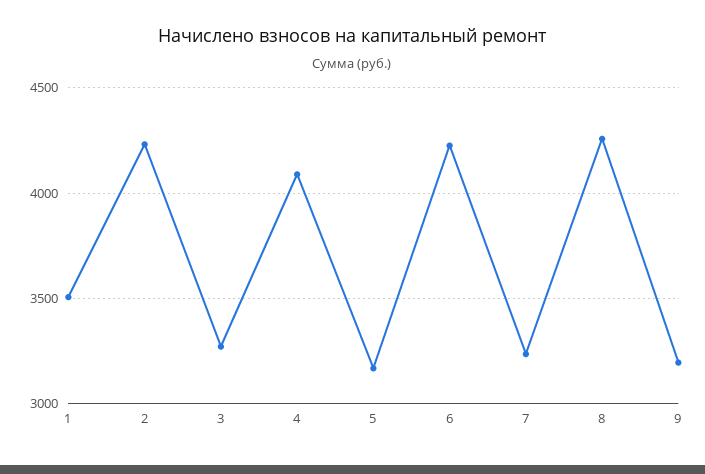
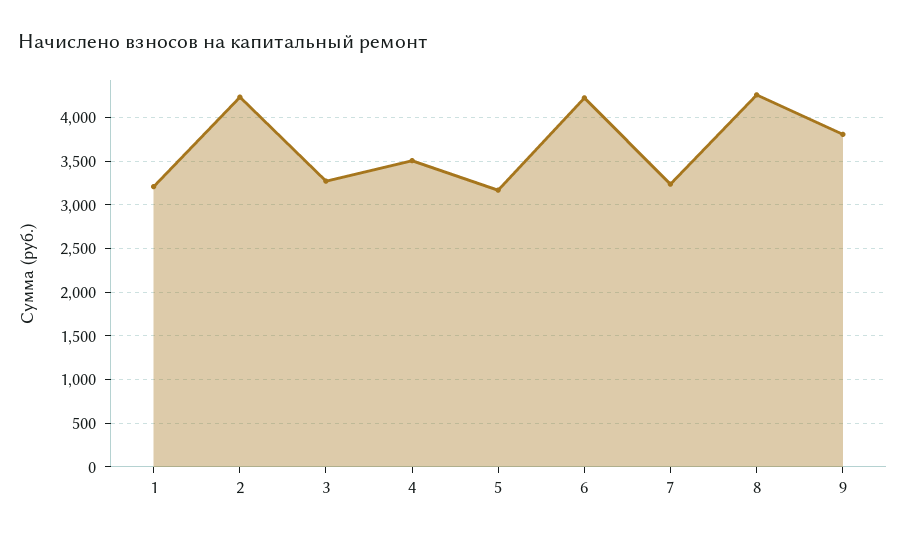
  {
-   "1": 3500,
+   "1": 3200,
    "2": 4250,
    "3": 3250,
-   "4": 4100,
+   "4": 3500,
    "5": 3150,
    "6": 4200,
    "7": 3250,
    "8": 4250,
-   "9": 3200
+   "9": 3800
  }

